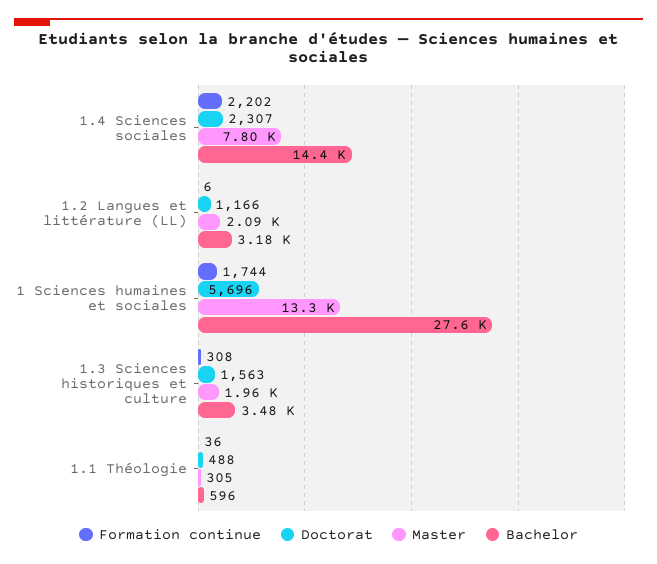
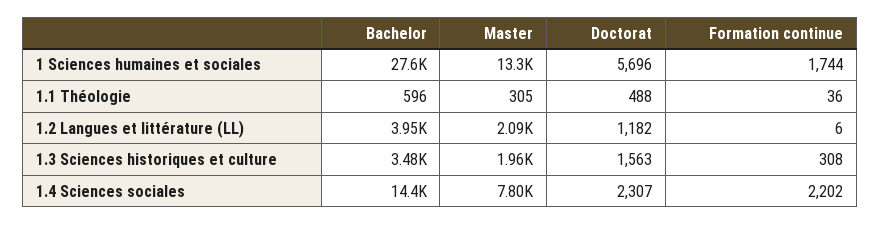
  {
    "Formation continue": {
      "1.4 Sciences sociales": 2202,
      "1.2 Langues et littérature (LL)": 6,
      "1 Sciences humaines et sociales": 1744,
      "1.3 Sciences historiques et culture": 308,
      "1.1 Théologie": 36
    },
    "Doctorat": {
      "1.4 Sciences sociales": 2307,
-     "1.2 Langues et littérature (LL)": 1166,
+     "1.2 Langues et littérature (LL)": 1182,
      "1 Sciences humaines et sociales": 5696,
      "1.3 Sciences historiques et culture": 1563,
      "1.1 Théologie": 488
    },
    "Master": {
      "1.4 Sciences sociales": 7800,
      "1.2 Langues et littérature (LL)": 2090,
      "1 Sciences humaines et sociales": 13300,
      "1.3 Sciences historiques et culture": 1960,
      "1.1 Théologie": 305
    },
    "Bachelor": {
      "1.4 Sciences sociales": 14400,
-     "1.2 Langues et littérature (LL)": 3180,
+     "1.2 Langues et littérature (LL)": 3950,
      "1 Sciences humaines et sociales": 27600,
      "1.3 Sciences historiques et culture": 3480,
      "1.1 Théologie": 596
    }
  }

